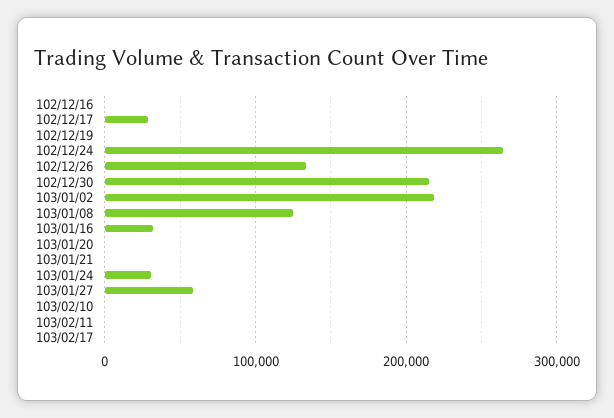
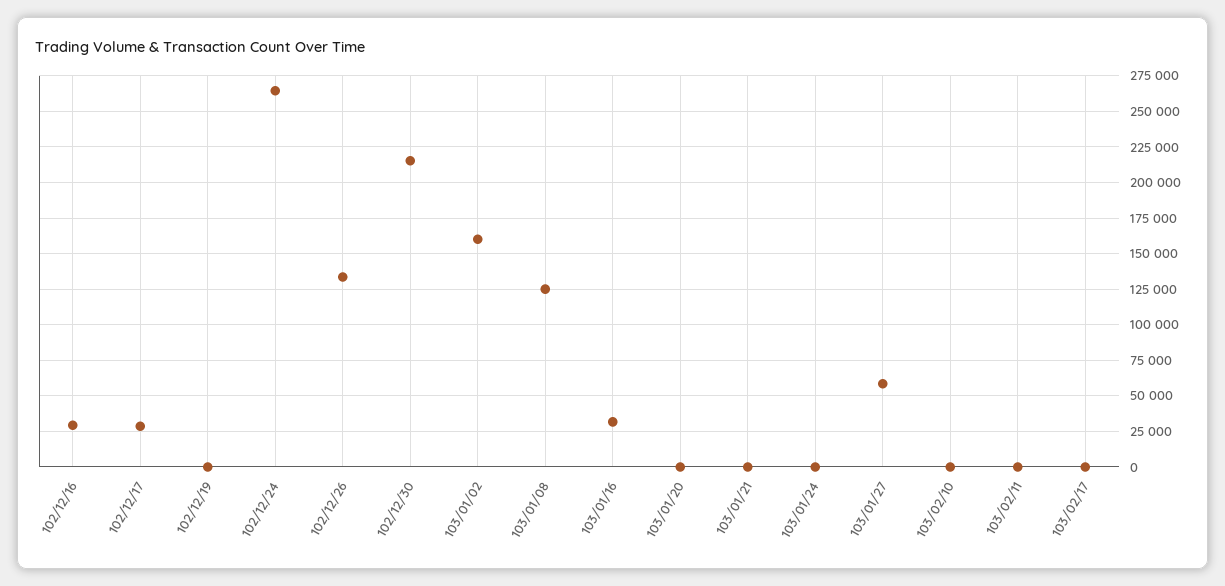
  {
-   "102/12/16": 0,
+   "102/12/16": 30000,
    "102/12/17": 30000,
    "102/12/19": 0,
    "102/12/24": 265000,
    "102/12/26": 135000,
    "102/12/30": 215000,
-   "103/01/02": 220000,
+   "103/01/02": 160000,
    "103/01/08": 125000,
    "103/01/16": 30000,
    "103/01/20": 0,
    "103/01/21": 0,
-   "103/01/24": 30000,
+   "103/01/24": 0,
    "103/01/27": 60000,
    "103/02/10": 0,
    "103/02/11": 0,
    "103/02/17": 0
  }

